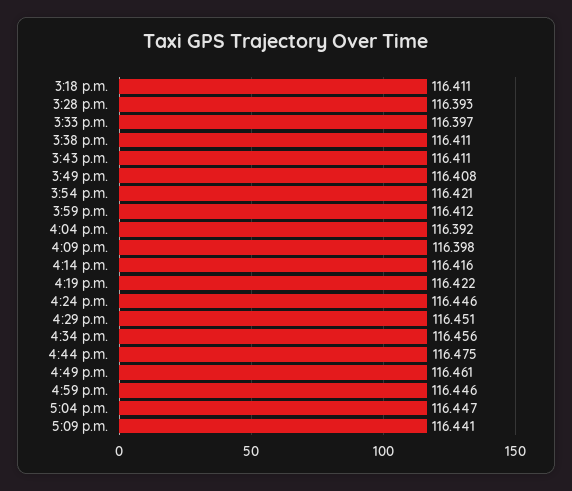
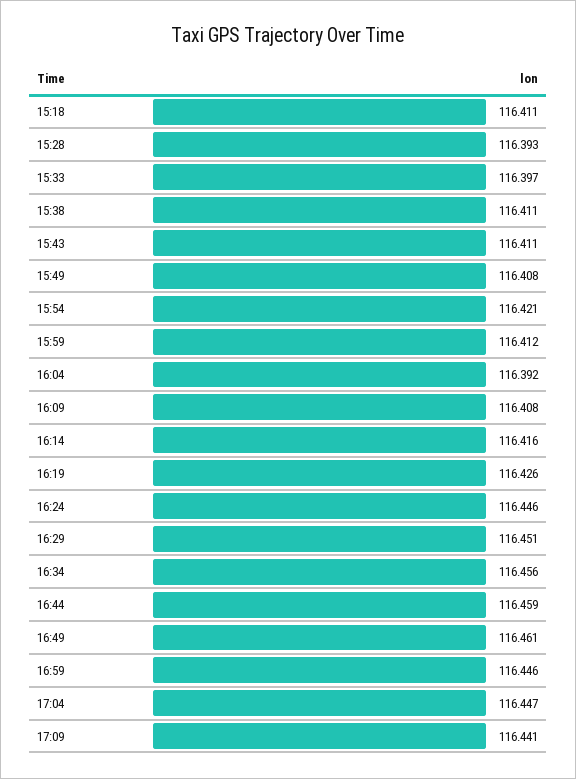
  {
    "3:18 p.m.": 116.411,
    "3:28 p.m.": 116.393,
    "3:33 p.m.": 116.397,
    "3:38 p.m.": 116.411,
    "3:43 p.m.": 116.411,
    "3:49 p.m.": 116.408,
    "3:54 p.m.": 116.421,
    "3:59 p.m.": 116.412,
    "4:04 p.m.": 116.392,
-   "4:09 p.m.": 116.398,
+   "4:09 p.m.": 116.408,
    "4:14 p.m.": 116.416,
-   "4:19 p.m.": 116.422,
+   "4:19 p.m.": 116.426,
    "4:24 p.m.": 116.446,
    "4:29 p.m.": 116.451,
    "4:34 p.m.": 116.456,
-   "4:44 p.m.": 116.475,
+   "4:44 p.m.": 116.459,
    "4:49 p.m.": 116.461,
    "4:59 p.m.": 116.446,
    "5:04 p.m.": 116.447,
    "5:09 p.m.": 116.441
  }

